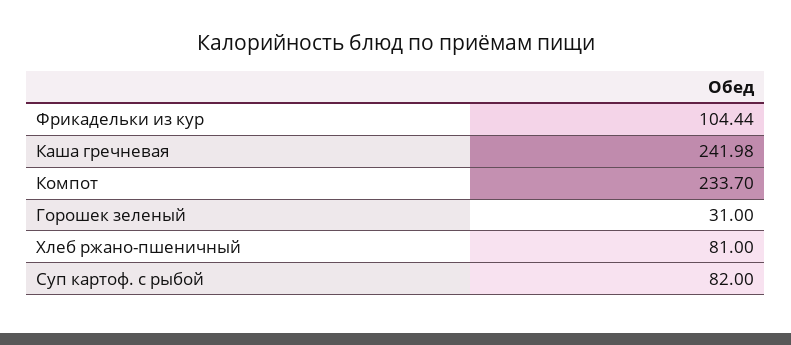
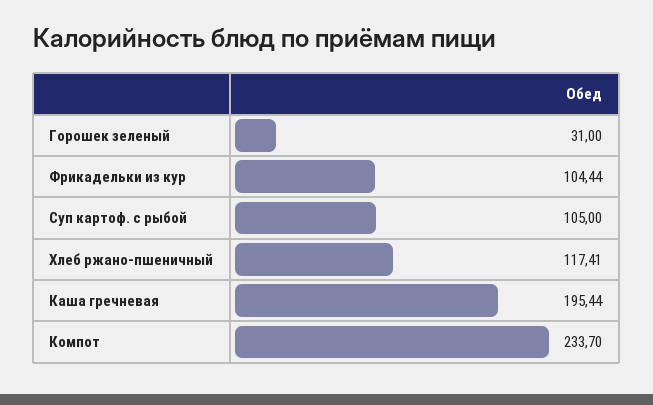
  {
    "Фрикадельки из кур": 104.44,
-   "Каша гречневая": 241.98,
+   "Каша гречневая": 195.44,
    "Компот": 233.7,
    "Горошек зеленый": 31,
-   "Хлеб ржано-пшеничный": 81,
+   "Хлеб ржано-пшеничный": 117.41,
-   "Суп картоф. с рыбой": 82
+   "Суп картоф. с рыбой": 105
  }

